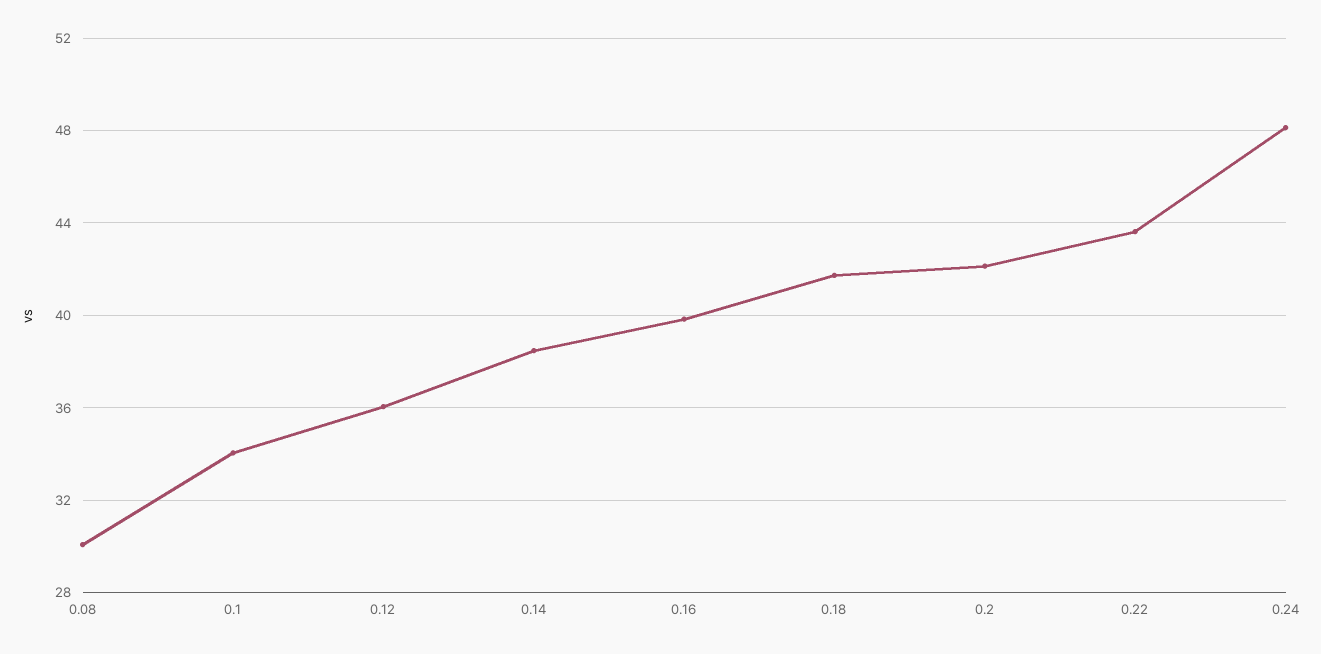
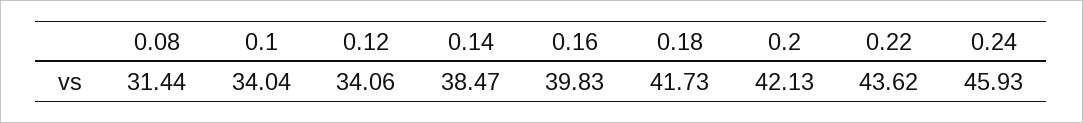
  {
-   "0.08": 30,
+   "0.08": 31.44,
    "0.1": 34.04,
-   "0.12": 36,
+   "0.12": 34.06,
    "0.14": 38.47,
    "0.16": 39.83,
    "0.18": 41.73,
    "0.2": 42.13,
    "0.22": 43.62,
-   "0.24": 48
+   "0.24": 45.93
  }

